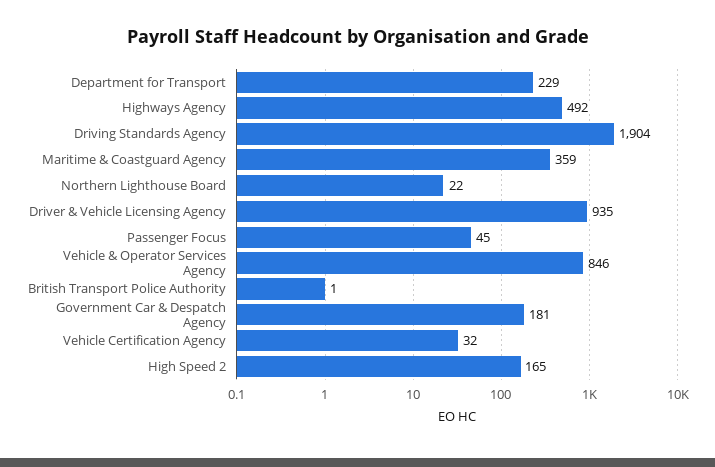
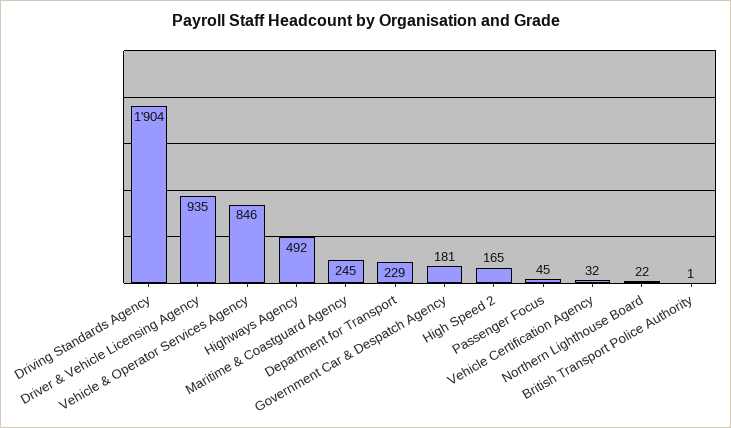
  {
    "Department for Transport": 229,
    "Highways Agency": 492,
    "Driving Standards Agency": 1904,
-   "Maritime & Coastguard Agency": 359,
+   "Maritime & Coastguard Agency": 245,
    "Northern Lighthouse Board": 22,
    "Driver & Vehicle Licensing Agency": 935,
    "Passenger Focus": 45,
    "Vehicle & Operator Services Agency": 846,
    "British Transport Police Authority": 1,
    "Government Car & Despatch Agency": 181,
    "Vehicle Certification Agency": 32,
    "High Speed 2": 165
  }

